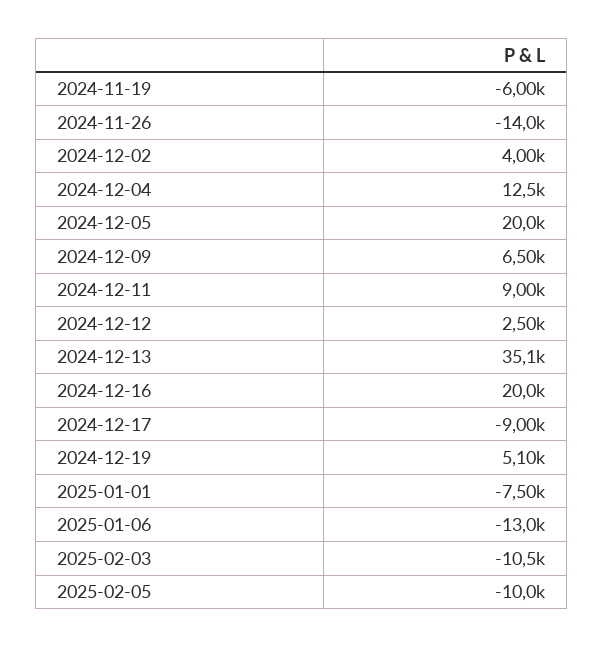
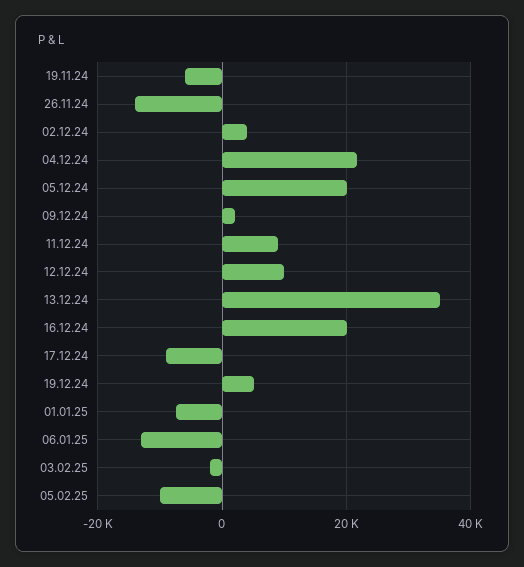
  {
    "2024-11-19": -6000,
    "2024-11-26": -14000,
    "2024-12-02": 4000,
-   "2024-12-04": 12500,
+   "2024-12-04": 22000,
    "2024-12-05": 20000,
-   "2024-12-09": 6500,
+   "2024-12-09": 2000,
    "2024-12-11": 9000,
-   "2024-12-12": 2500,
+   "2024-12-12": 10000,
    "2024-12-13": 35100,
    "2024-12-16": 20000,
    "2024-12-17": -9000,
    "2024-12-19": 5100,
    "2025-01-01": -7500,
    "2025-01-06": -13000,
-   "2025-02-03": -10500,
+   "2025-02-03": -2000,
    "2025-02-05": -10000
  }

